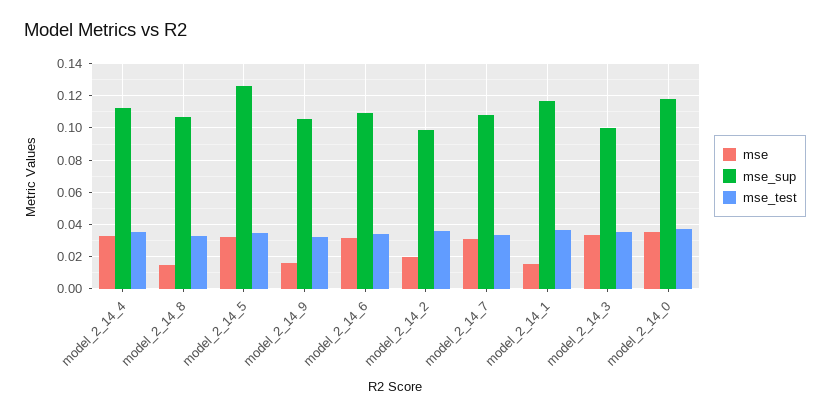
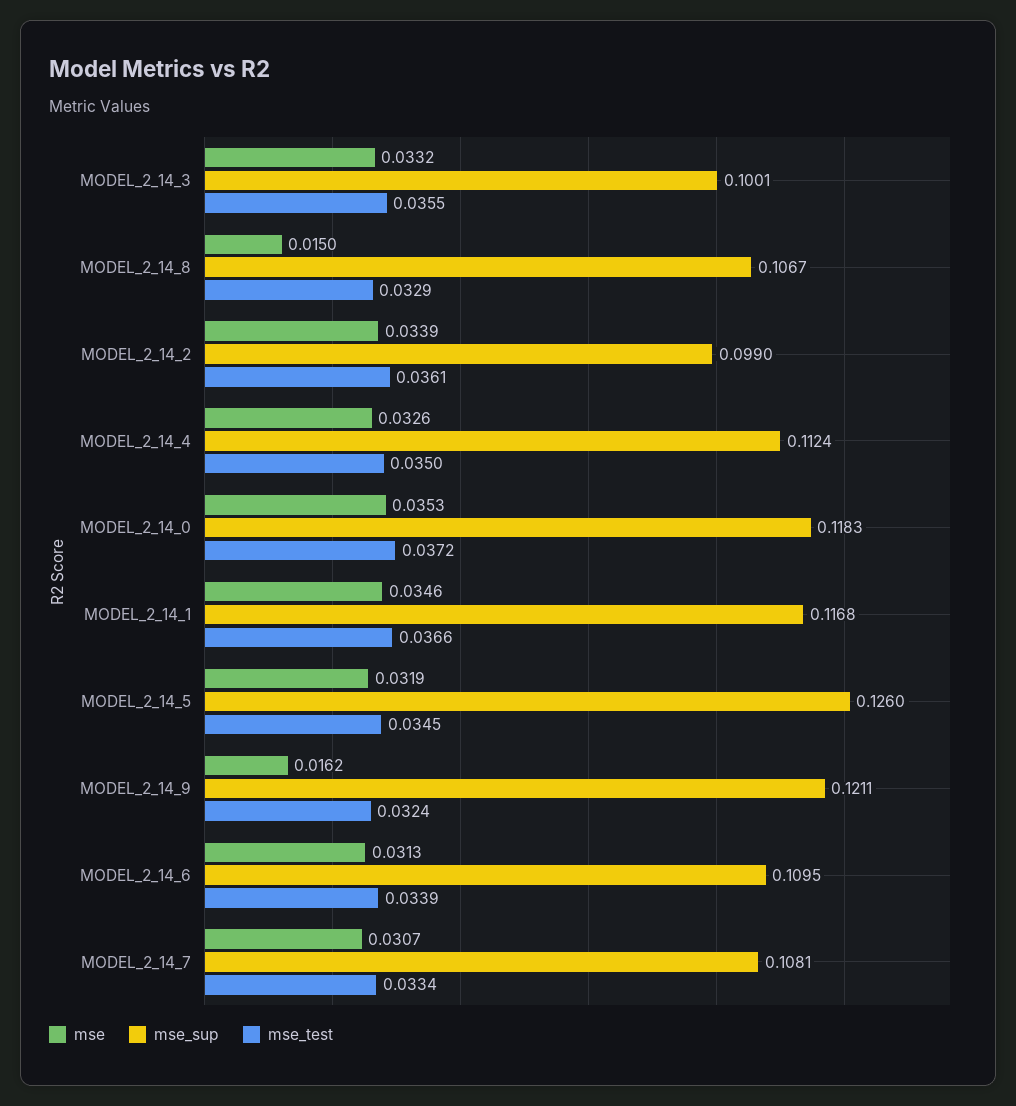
  {
    "mse": {
      "model_2_14_4": 0.0326,
      "model_2_14_8": 0.015,
      "model_2_14_5": 0.0319,
      "model_2_14_9": 0.0162,
      "model_2_14_6": 0.0313,
-     "model_2_14_2": 0.02,
+     "model_2_14_2": 0.0339,
      "model_2_14_7": 0.0307,
-     "model_2_14_1": 0.015,
+     "model_2_14_1": 0.0346,
      "model_2_14_3": 0.0332,
      "model_2_14_0": 0.0353
    },
    "mse_sup": {
      "model_2_14_4": 0.1124,
      "model_2_14_8": 0.1067,
      "model_2_14_5": 0.126,
-     "model_2_14_9": 0.105,
+     "model_2_14_9": 0.1211,
      "model_2_14_6": 0.1095,
      "model_2_14_2": 0.099,
      "model_2_14_7": 0.1081,
      "model_2_14_1": 0.1168,
      "model_2_14_3": 0.1001,
      "model_2_14_0": 0.1183
    },
    "mse_test": {
      "model_2_14_4": 0.035,
      "model_2_14_8": 0.0329,
      "model_2_14_5": 0.0345,
      "model_2_14_9": 0.0324,
      "model_2_14_6": 0.0339,
      "model_2_14_2": 0.0361,
      "model_2_14_7": 0.0334,
      "model_2_14_1": 0.0366,
      "model_2_14_3": 0.0355,
      "model_2_14_0": 0.0372
    }
  }

